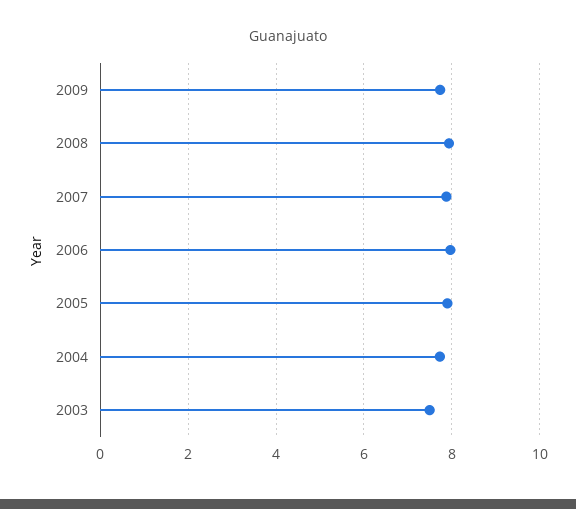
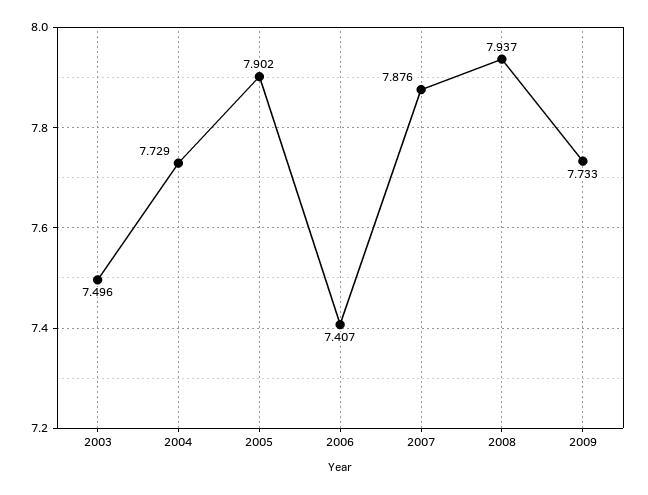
  {
    "2009": 7.733,
    "2008": 7.937,
    "2007": 7.876,
-   "2006": 8,
+   "2006": 7.407,
    "2005": 7.902,
    "2004": 7.729,
    "2003": 7.496
  }

